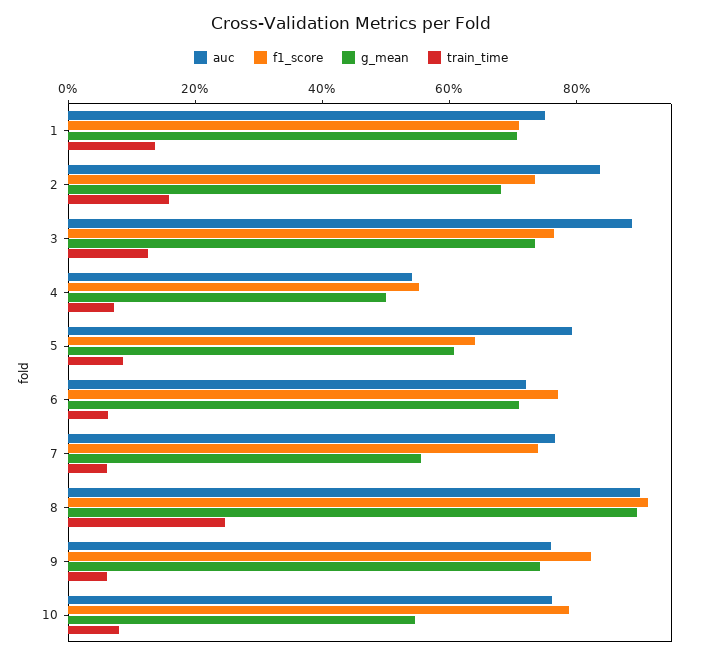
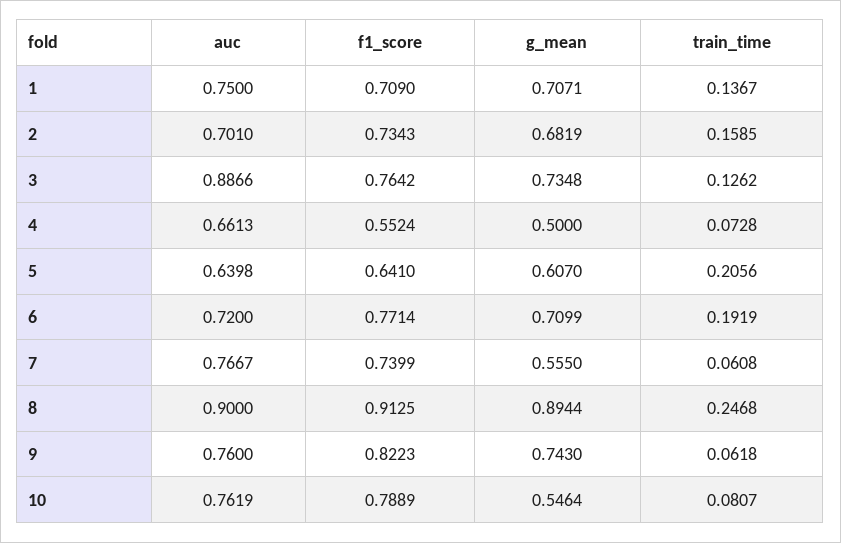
  {
    "auc": {
      "1": 0.75,
-     "2": 0.85,
+     "2": 0.701,
      "3": 0.8866,
-     "4": 0.55,
+     "4": 0.6613,
-     "5": 0.8,
+     "5": 0.6398,
      "6": 0.72,
      "7": 0.7667,
      "8": 0.9,
      "9": 0.76,
      "10": 0.7619
    },
    "f1_score": {
      "1": 0.709,
      "2": 0.7343,
      "3": 0.7642,
      "4": 0.5524,
      "5": 0.641,
      "6": 0.7714,
      "7": 0.7399,
      "8": 0.9125,
      "9": 0.8223,
      "10": 0.7889
    },
    "g_mean": {
      "1": 0.7071,
      "2": 0.6819,
      "3": 0.7348,
      "4": 0.5,
      "5": 0.607,
      "6": 0.7099,
      "7": 0.555,
      "8": 0.8944,
      "9": 0.743,
      "10": 0.5464
    },
    "train_time": {
      "1": 0.1367,
      "2": 0.1585,
      "3": 0.1262,
      "4": 0.0728,
-     "5": 0.1,
+     "5": 0.2056,
-     "6": 0.05,
+     "6": 0.1919,
      "7": 0.0608,
      "8": 0.2468,
      "9": 0.0618,
      "10": 0.0807
    }
  }

